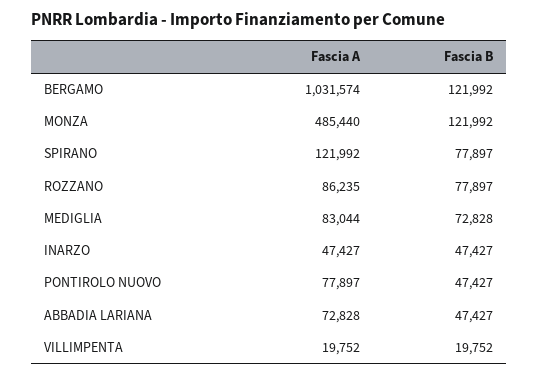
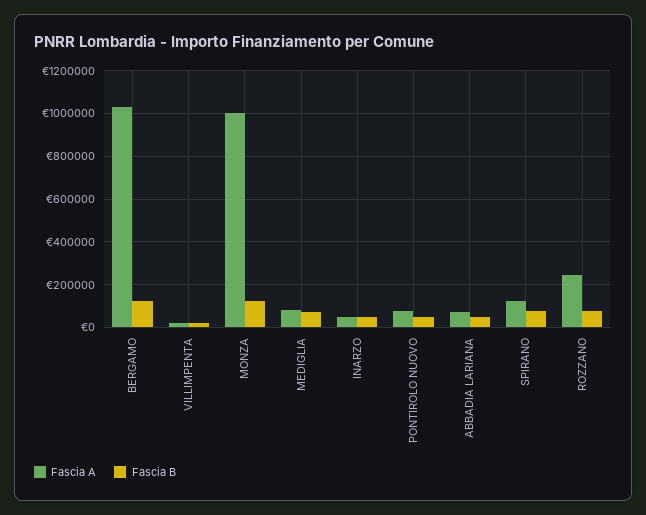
  {
    "Fascia A": {
      "BERGAMO": 1031574,
-     "MONZA": 485440,
+     "MONZA": 1000000,
      "SPIRANO": 121992,
-     "ROZZANO": 86235,
+     "ROZZANO": 250000,
      "MEDIGLIA": 83044,
      "INARZO": 47427,
      "PONTIROLO NUOVO": 77897,
      "ABBADIA LARIANA": 72828,
      "VILLIMPENTA": 19752
    },
    "Fascia B": {
      "BERGAMO": 121992,
      "MONZA": 121992,
      "SPIRANO": 77897,
      "ROZZANO": 77897,
      "MEDIGLIA": 72828,
      "INARZO": 47427,
      "PONTIROLO NUOVO": 47427,
      "ABBADIA LARIANA": 47427,
      "VILLIMPENTA": 19752
    }
  }

